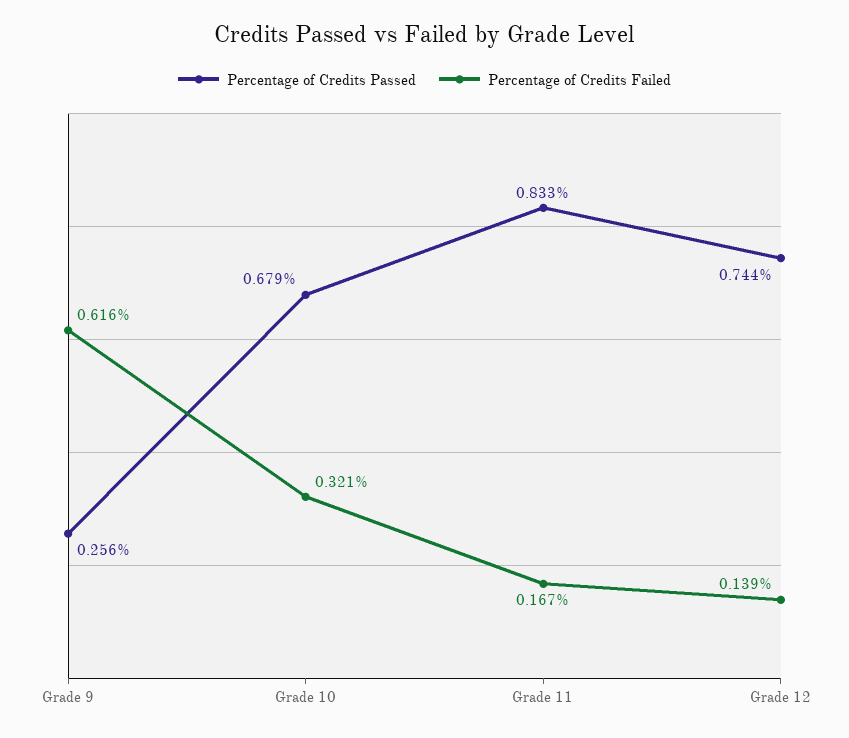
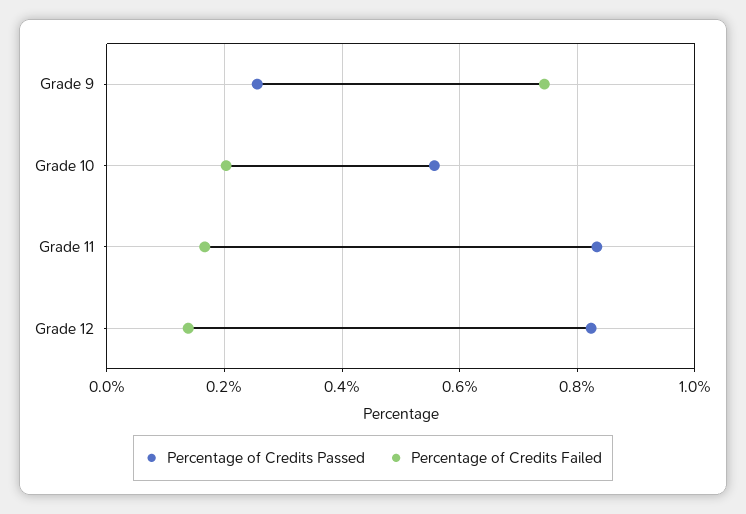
  {
    "Percentage of Credits Passed": {
      "Grade 9": 0.256,
-     "Grade 10": 0.679,
+     "Grade 10": 0.56,
      "Grade 11": 0.833,
-     "Grade 12": 0.744
+     "Grade 12": 0.82
    },
    "Percentage of Credits Failed": {
-     "Grade 9": 0.616,
+     "Grade 9": 0.74,
-     "Grade 10": 0.321,
+     "Grade 10": 0.2,
      "Grade 11": 0.167,
      "Grade 12": 0.139
    }
  }

